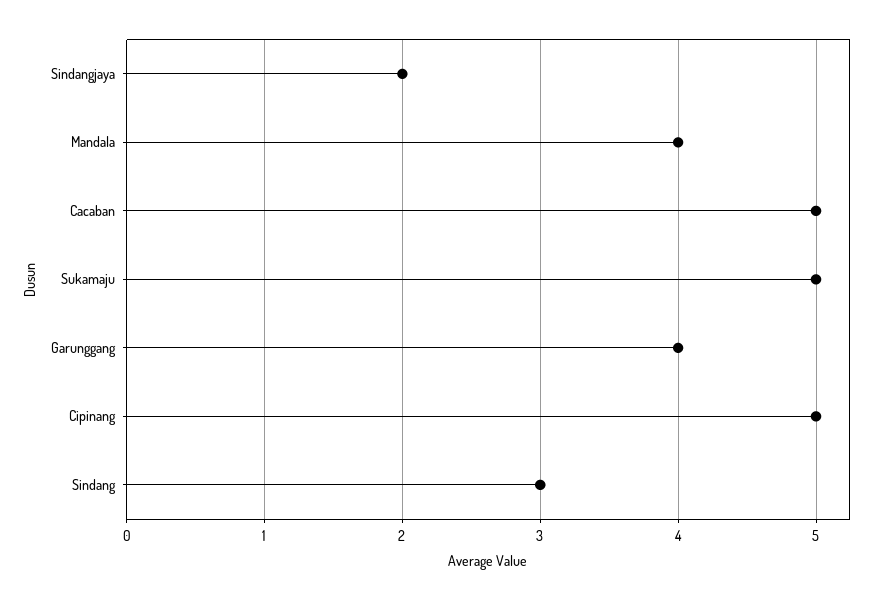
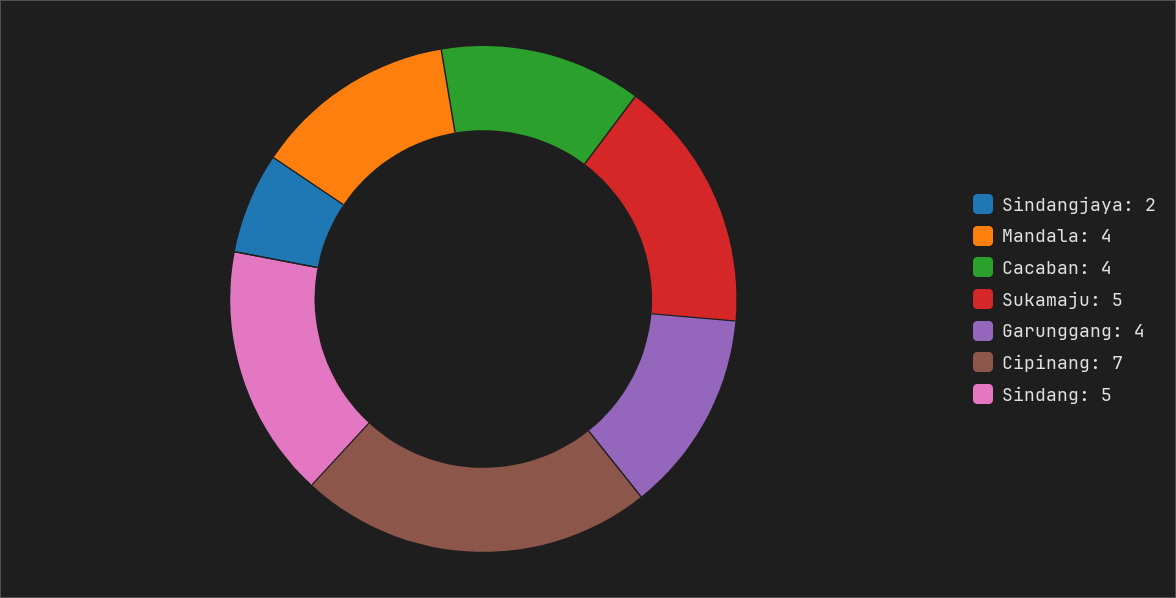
  {
    "Sindangjaya": 2,
    "Mandala": 4,
-   "Cacaban": 5,
+   "Cacaban": 4,
    "Sukamaju": 5,
    "Garunggang": 4,
-   "Cipinang": 5,
+   "Cipinang": 7,
-   "Sindang": 3
+   "Sindang": 5
  }

